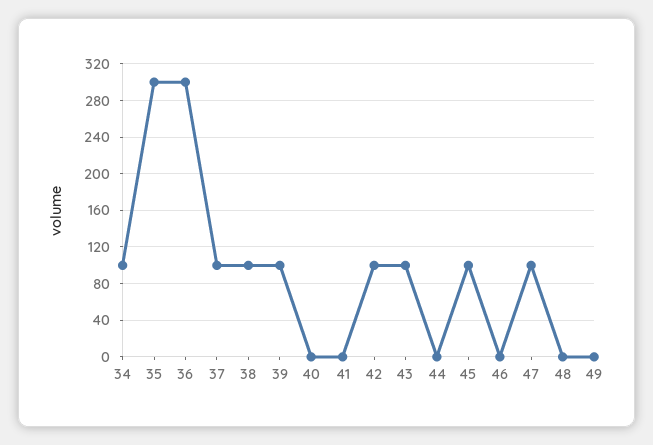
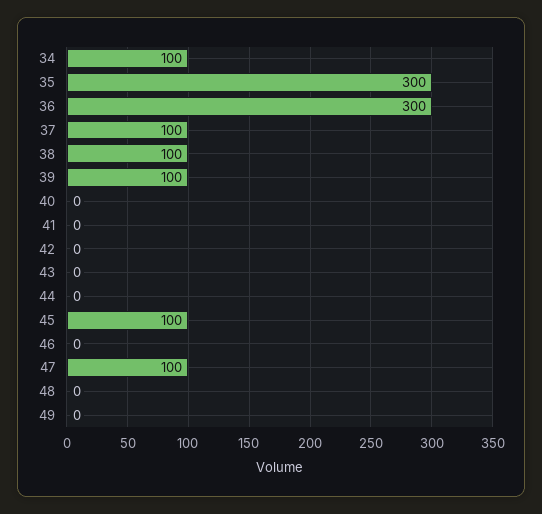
  {
    "34": 100,
    "35": 300,
    "36": 300,
    "37": 100,
    "38": 100,
    "39": 100,
    "40": 0,
    "41": 0,
-   "42": 100,
+   "42": 0,
-   "43": 100,
+   "43": 0,
    "44": 0,
    "45": 100,
    "46": 0,
    "47": 100,
    "48": 0,
    "49": 0
  }

